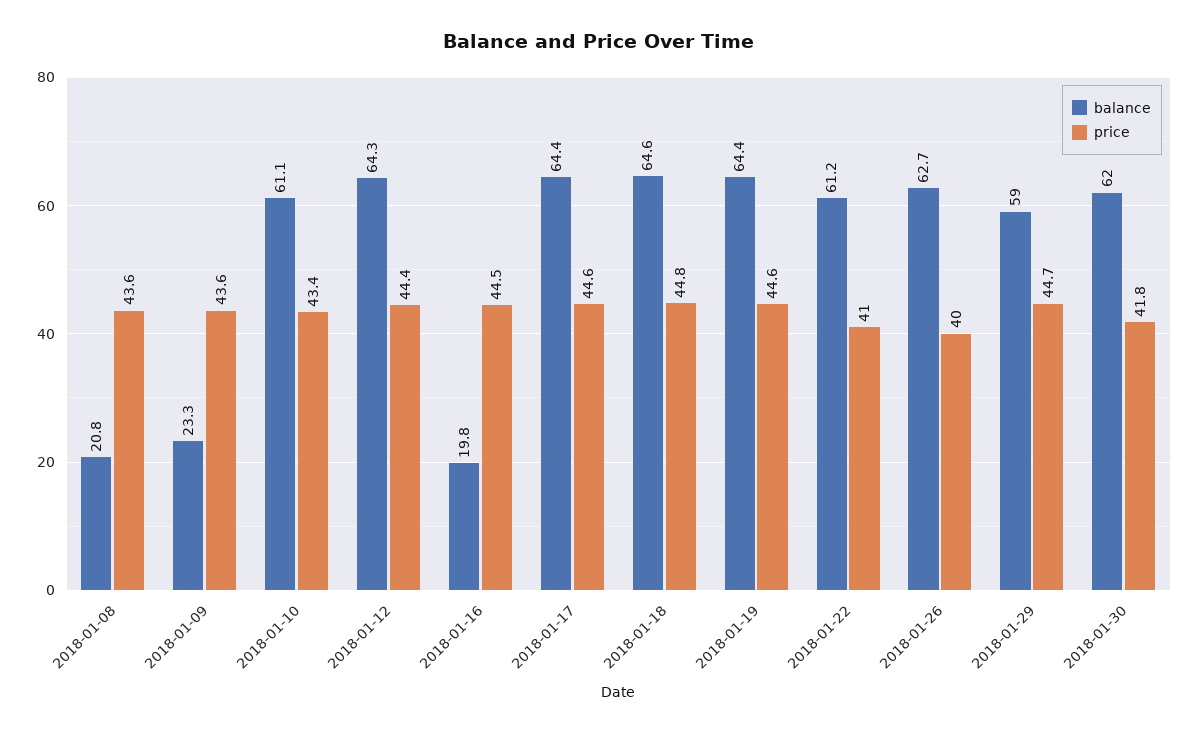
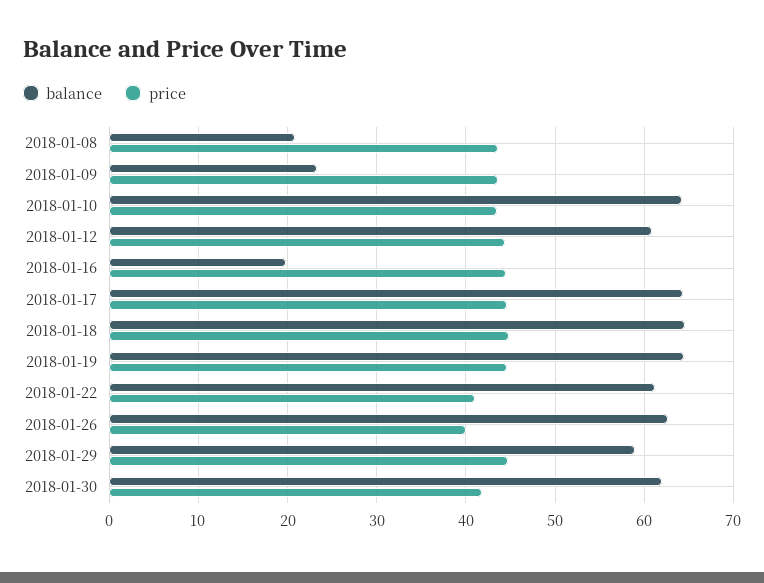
  {
    "balance": {
      "2018-01-08": 20.8,
      "2018-01-09": 23.3,
-     "2018-01-10": 61.1,
+     "2018-01-10": 64,
-     "2018-01-12": 64.3,
+     "2018-01-12": 61,
      "2018-01-16": 19.8,
      "2018-01-17": 64.4,
      "2018-01-18": 64.6,
      "2018-01-19": 64.4,
      "2018-01-22": 61.2,
      "2018-01-26": 62.7,
      "2018-01-29": 59,
      "2018-01-30": 62
    },
    "price": {
      "2018-01-08": 43.6,
      "2018-01-09": 43.6,
      "2018-01-10": 43.4,
      "2018-01-12": 44.4,
      "2018-01-16": 44.5,
      "2018-01-17": 44.6,
      "2018-01-18": 44.8,
      "2018-01-19": 44.6,
      "2018-01-22": 41,
      "2018-01-26": 40,
      "2018-01-29": 44.7,
      "2018-01-30": 41.8
    }
  }

